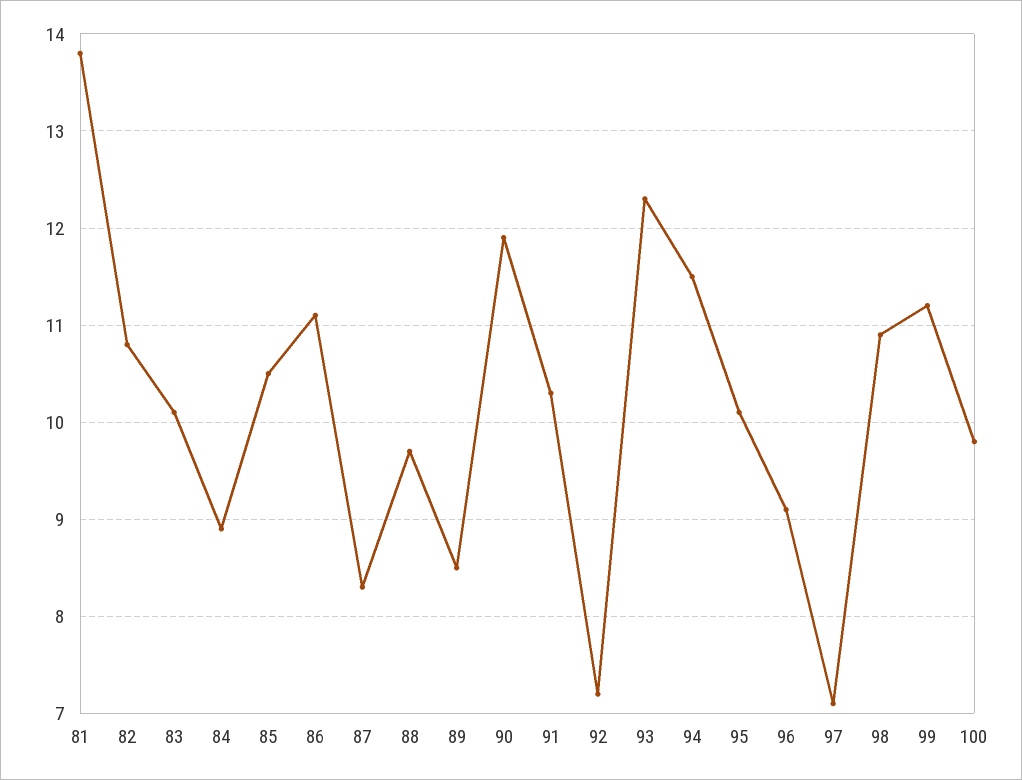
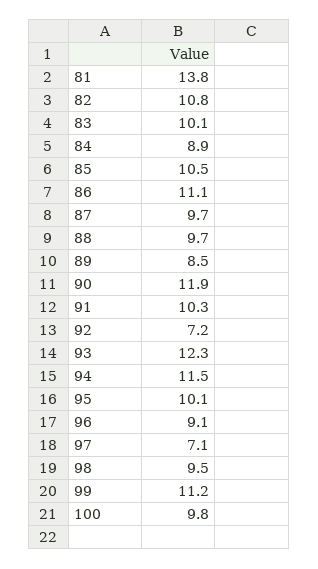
  {
    "81": 13.8,
    "82": 10.8,
    "83": 10.1,
    "84": 8.9,
    "85": 10.5,
    "86": 11.1,
-   "87": 8.3,
+   "87": 9.7,
    "88": 9.7,
    "89": 8.5,
    "90": 11.9,
    "91": 10.3,
    "92": 7.2,
    "93": 12.3,
    "94": 11.5,
    "95": 10.1,
    "96": 9.1,
    "97": 7.1,
-   "98": 10.9,
+   "98": 9.5,
    "99": 11.2,
    "100": 9.8
  }

